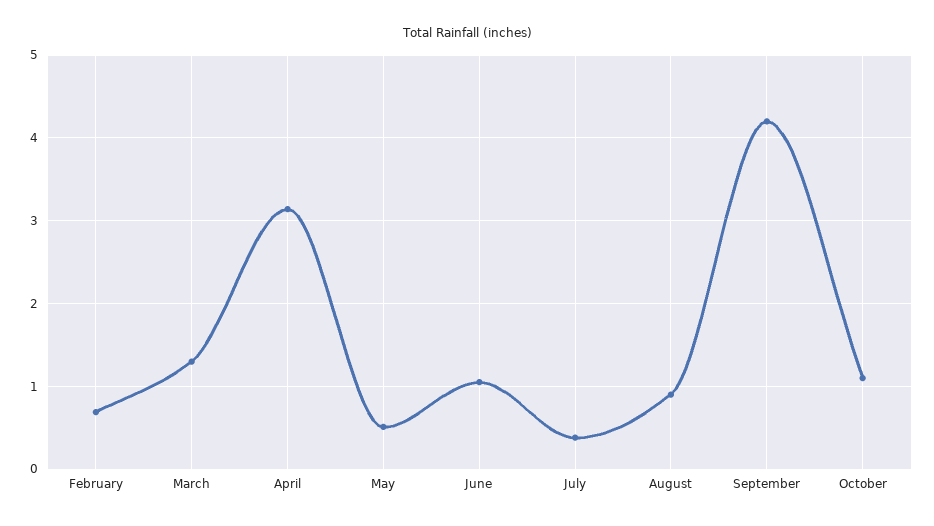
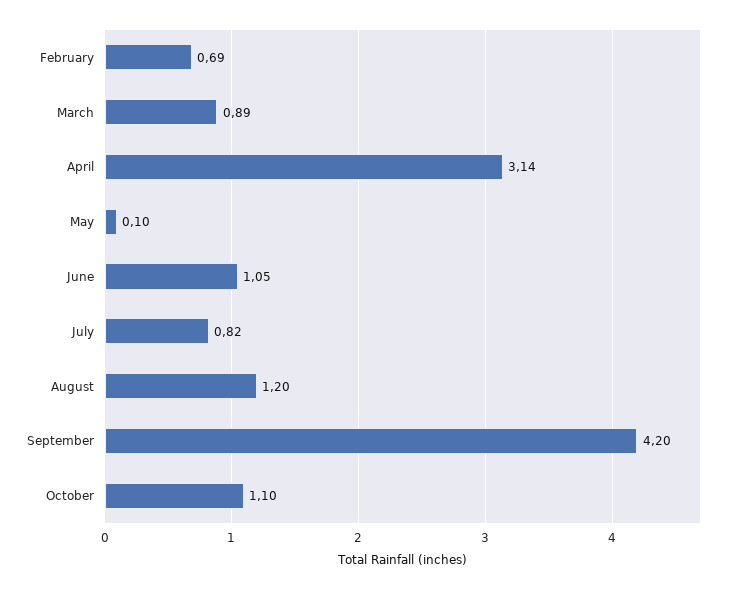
  {
    "February": 0.69,
-   "March": 1.3,
+   "March": 0.89,
    "April": 3.14,
-   "May": 0.5,
+   "May": 0.1,
    "June": 1.05,
-   "July": 0.4,
+   "July": 0.82,
-   "August": 0.9,
+   "August": 1.2,
    "September": 4.2,
    "October": 1.1
  }

